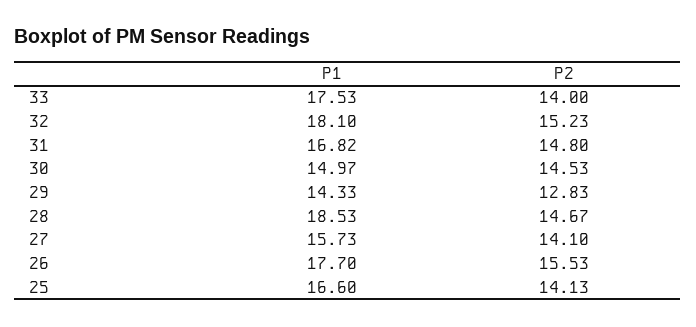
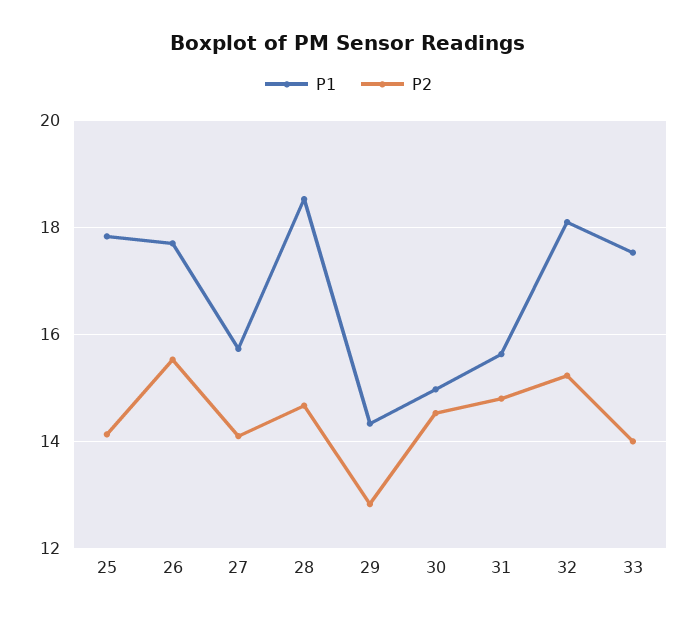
  {
    "P1": {
      "33": 17.53,
      "32": 18.1,
-     "31": 16.82,
+     "31": 15.6,
      "30": 14.97,
      "29": 14.33,
      "28": 18.53,
      "27": 15.73,
      "26": 17.7,
-     "25": 16.6
+     "25": 17.8
    },
    "P2": {
      "33": 14,
      "32": 15.23,
      "31": 14.8,
      "30": 14.53,
      "29": 12.83,
      "28": 14.67,
      "27": 14.1,
      "26": 15.53,
      "25": 14.13
    }
  }

